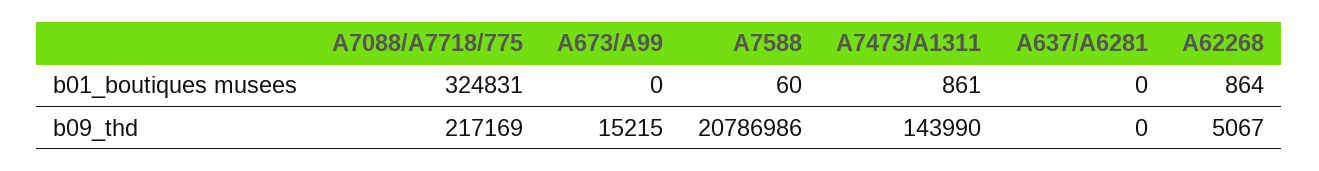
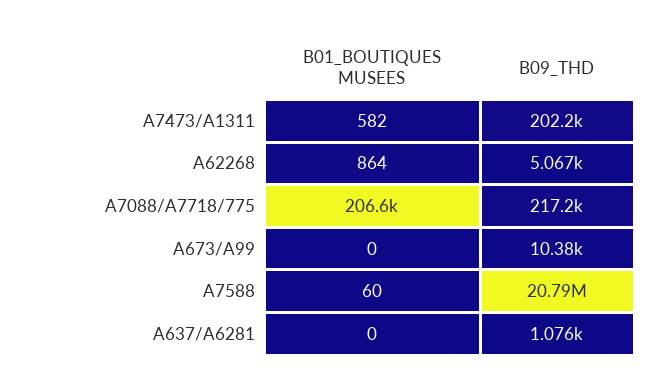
  {
    "A7088/A7718/775": {
-     "b01_boutiques musees": 324831,
+     "b01_boutiques musees": 206600,
      "b09_thd": 217169
    },
    "A673/A99": {
      "b01_boutiques musees": 0,
-     "b09_thd": 15215
+     "b09_thd": 10380
    },
    "A7588": {
      "b01_boutiques musees": 60,
      "b09_thd": 20786986
    },
    "A7473/A1311": {
-     "b01_boutiques musees": 861,
+     "b01_boutiques musees": 582,
-     "b09_thd": 143990
+     "b09_thd": 202200
    },
    "A637/A6281": {
      "b01_boutiques musees": 0,
-     "b09_thd": 0
+     "b09_thd": 1076
    },
    "A62268": {
      "b01_boutiques musees": 864,
      "b09_thd": 5067
    }
  }

